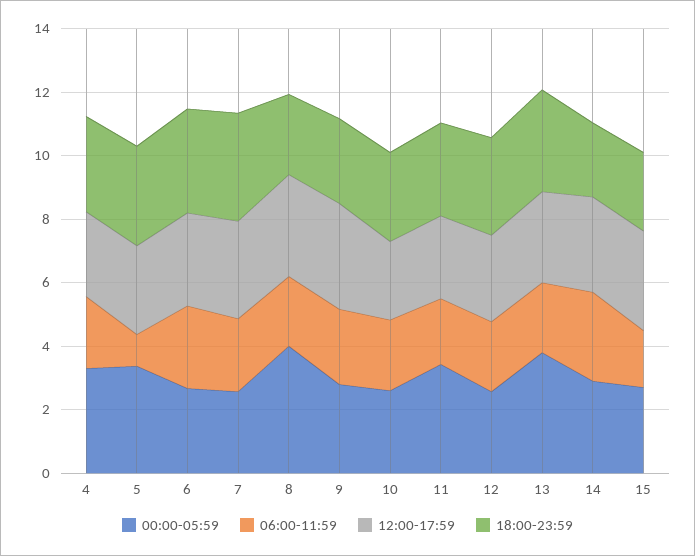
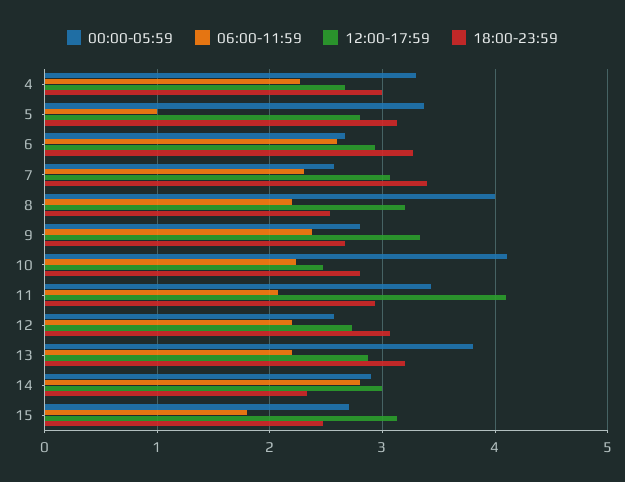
  {
    "00:00-05:59": {
      "4": 3.3,
      "5": 3.4,
      "6": 2.7,
      "7": 2.6,
      "8": 4,
      "9": 2.8,
-     "10": 2.5,
+     "10": 4.1,
      "11": 3.4,
      "12": 2.6,
      "13": 3.8,
      "14": 2.9,
      "15": 2.7
    },
    "06:00-11:59": {
      "4": 2.3,
      "5": 1,
      "6": 2.6,
      "7": 2.3,
      "8": 2.2,
      "9": 2.4,
      "10": 2.2,
      "11": 2.1,
      "12": 2.2,
      "13": 2.2,
      "14": 2.8,
      "15": 1.8
    },
    "12:00-17:59": {
      "4": 2.7,
      "5": 2.8,
      "6": 2.9,
      "7": 3.1,
      "8": 3.2,
      "9": 3.3,
      "10": 2.5,
-     "11": 2.5,
+     "11": 4.1,
      "12": 2.7,
      "13": 2.9,
      "14": 3,
      "15": 3.1
    },
    "18:00-23:59": {
      "4": 3,
      "5": 3.1,
      "6": 3.3,
      "7": 3.4,
      "8": 2.5,
      "9": 2.7,
      "10": 2.8,
      "11": 2.9,
      "12": 3.1,
      "13": 3.2,
      "14": 2.3,
      "15": 2.5
    }
  }

